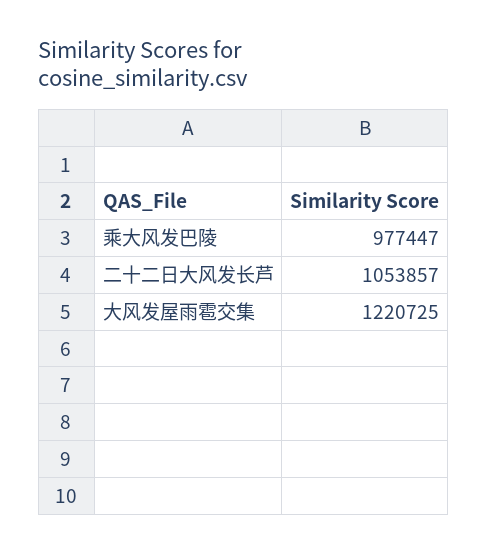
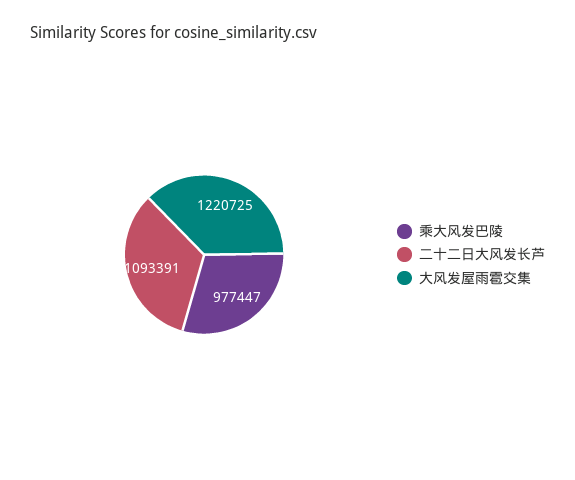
  {
    "乘大风发巴陵": 977447,
-   "二十二日大风发长芦": 1053857,
+   "二十二日大风发长芦": 1093391,
    "大风发屋雨雹交集": 1220725
  }

